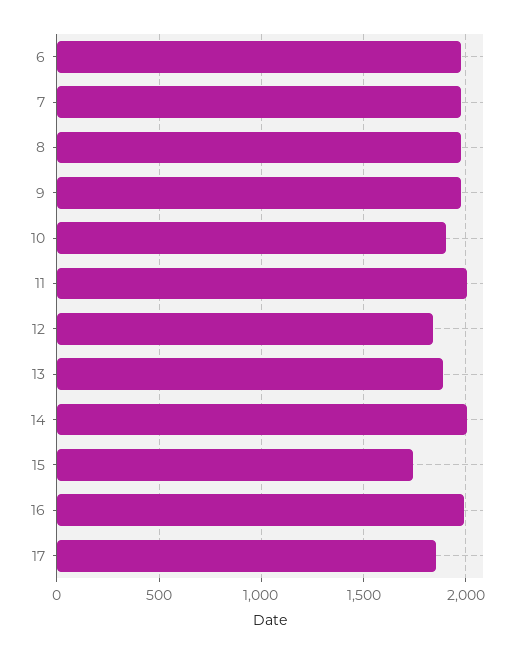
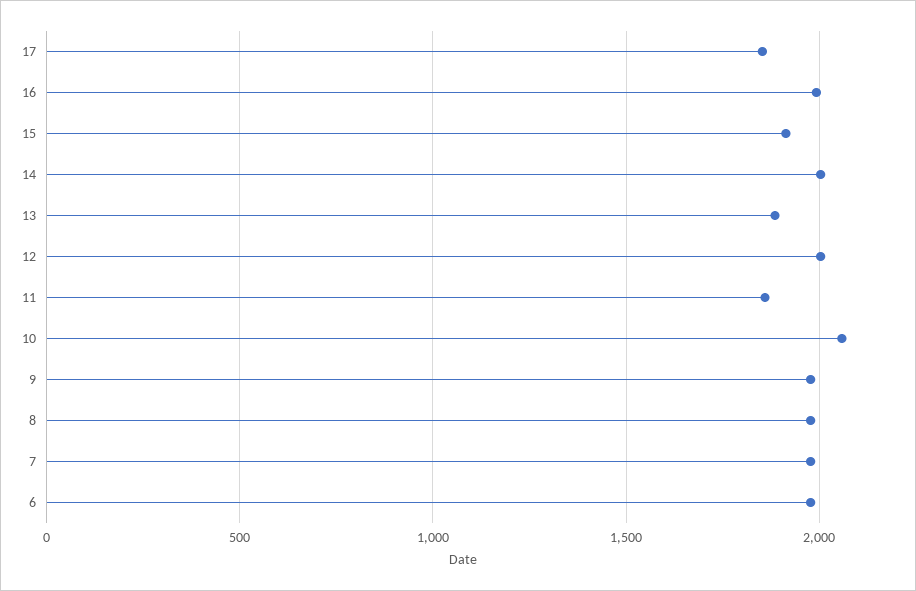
  {
    "6": 2000,
    "7": 2000,
    "8": 2000,
    "9": 2000,
-   "10": 1900,
+   "10": 2050,
-   "11": 2000,
+   "11": 1850,
-   "12": 1850,
+   "12": 2000,
    "13": 1900,
    "14": 2000,
-   "15": 1750,
+   "15": 1900,
    "16": 2000,
    "17": 1850
  }

